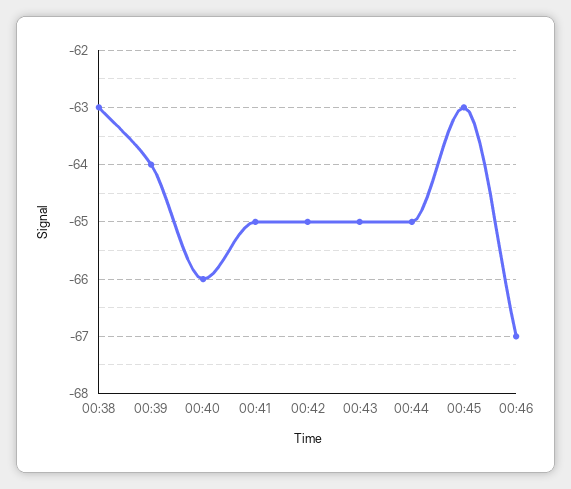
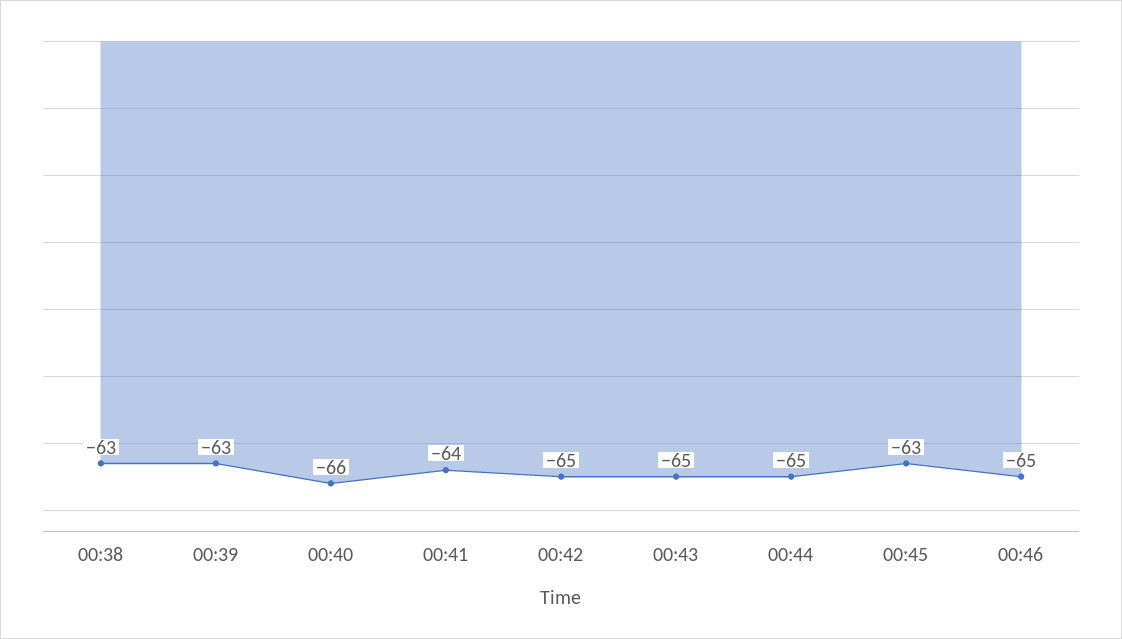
  {
    "00:38": -63,
-   "00:39": -64,
+   "00:39": -63,
    "00:40": -66,
-   "00:41": -65,
+   "00:41": -64,
    "00:42": -65,
    "00:43": -65,
    "00:44": -65,
    "00:45": -63,
-   "00:46": -67
+   "00:46": -65
  }

